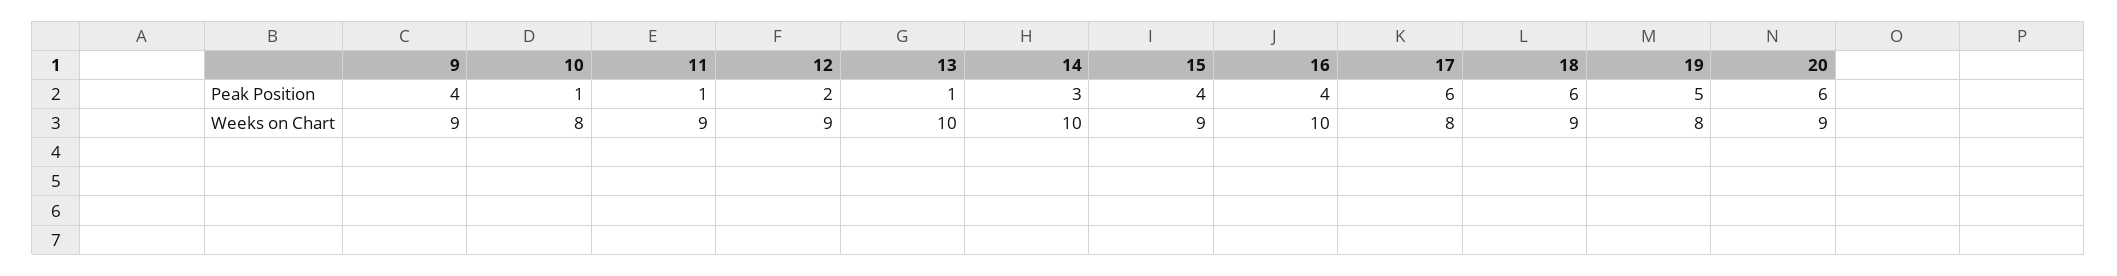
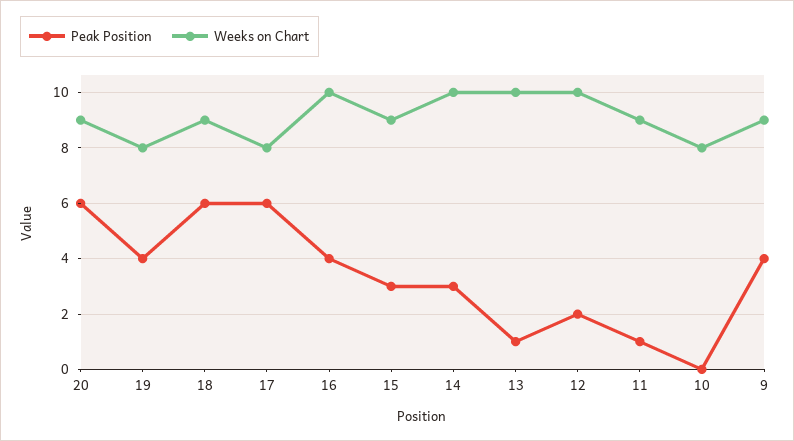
  {
    "Peak Position": {
      "9": 4,
-     "10": 1,
+     "10": 0,
      "11": 1,
      "12": 2,
      "13": 1,
      "14": 3,
-     "15": 4,
+     "15": 3,
      "16": 4,
      "17": 6,
      "18": 6,
-     "19": 5,
+     "19": 4,
      "20": 6
    },
    "Weeks on Chart": {
      "9": 9,
      "10": 8,
      "11": 9,
-     "12": 9,
+     "12": 10,
      "13": 10,
      "14": 10,
      "15": 9,
      "16": 10,
      "17": 8,
      "18": 9,
      "19": 8,
      "20": 9
    }
  }

